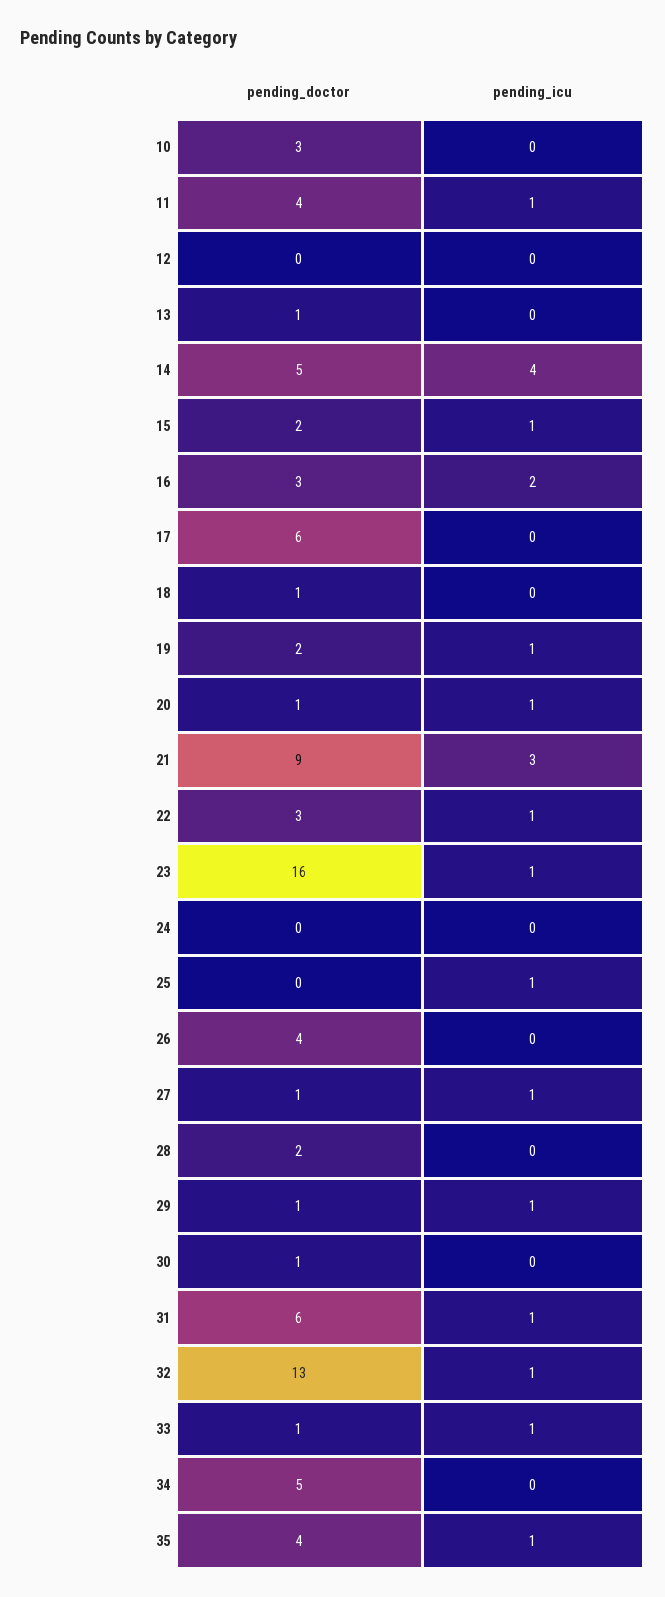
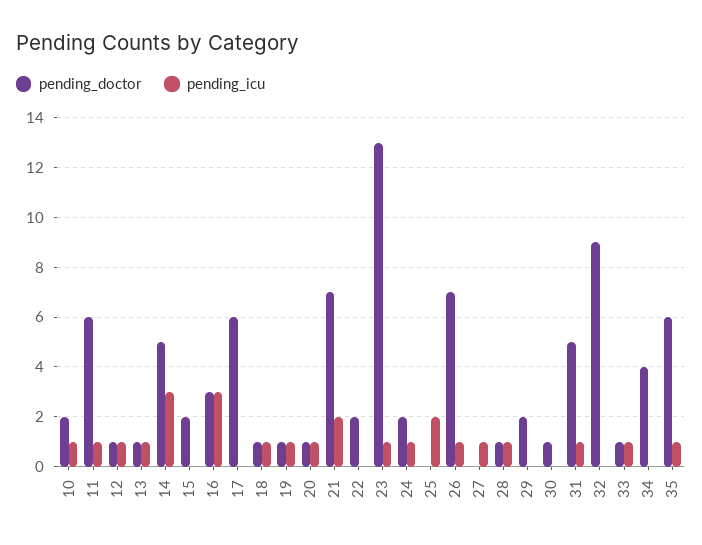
  {
    "pending_doctor": {
-     "10": 3,
+     "10": 2,
-     "11": 4,
+     "11": 6,
-     "12": 0,
+     "12": 1,
      "13": 1,
      "14": 5,
      "15": 2,
      "16": 3,
      "17": 6,
      "18": 1,
-     "19": 2,
+     "19": 1,
      "20": 1,
-     "21": 9,
+     "21": 7,
-     "22": 3,
+     "22": 2,
-     "23": 16,
+     "23": 13,
-     "24": 0,
+     "24": 2,
      "25": 0,
-     "26": 4,
+     "26": 7,
-     "27": 1,
+     "27": 0,
-     "28": 2,
+     "28": 1,
-     "29": 1,
+     "29": 2,
      "30": 1,
-     "31": 6,
+     "31": 5,
-     "32": 13,
+     "32": 9,
      "33": 1,
-     "34": 5,
+     "34": 4,
-     "35": 4
+     "35": 6
    },
    "pending_icu": {
-     "10": 0,
+     "10": 1,
      "11": 1,
-     "12": 0,
+     "12": 1,
-     "13": 0,
+     "13": 1,
-     "14": 4,
+     "14": 3,
-     "15": 1,
+     "15": 0,
-     "16": 2,
+     "16": 3,
      "17": 0,
-     "18": 0,
+     "18": 1,
      "19": 1,
      "20": 1,
-     "21": 3,
+     "21": 2,
-     "22": 1,
+     "22": 0,
      "23": 1,
-     "24": 0,
+     "24": 1,
-     "25": 1,
+     "25": 2,
-     "26": 0,
+     "26": 1,
      "27": 1,
-     "28": 0,
+     "28": 1,
-     "29": 1,
+     "29": 0,
      "30": 0,
      "31": 1,
-     "32": 1,
+     "32": 0,
      "33": 1,
      "34": 0,
      "35": 1
    }
  }

